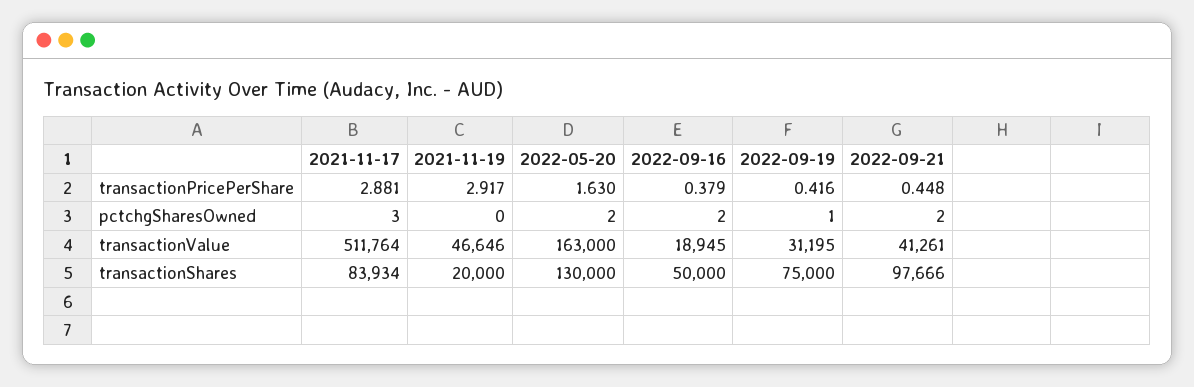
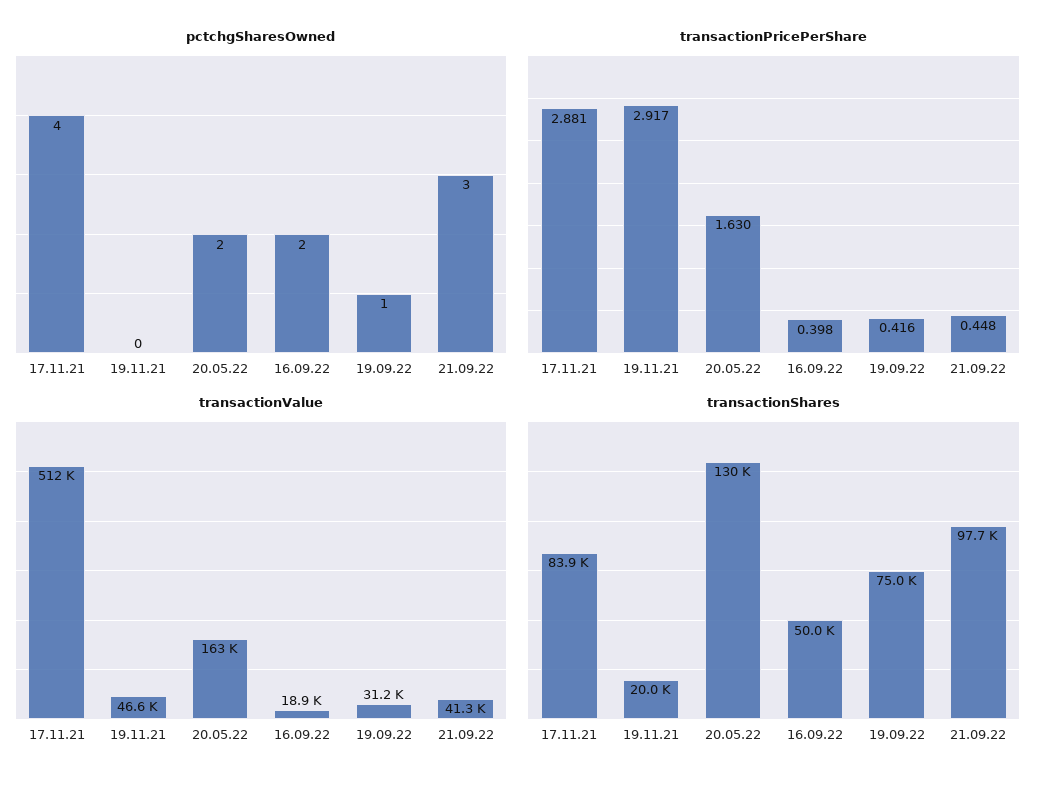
  {
    "transactionPricePerShare": {
      "2021-11-17": 2.881,
      "2021-11-19": 2.917,
      "2022-05-20": 1.63,
-     "2022-09-16": 0.379,
+     "2022-09-16": 0.398,
      "2022-09-19": 0.416,
      "2022-09-21": 0.448
    },
    "pctchgSharesOwned": {
-     "2021-11-17": 3,
+     "2021-11-17": 4,
      "2021-11-19": 0,
      "2022-05-20": 2,
      "2022-09-16": 2,
      "2022-09-19": 1,
-     "2022-09-21": 2
+     "2022-09-21": 3
    },
    "transactionValue": {
      "2021-11-17": 511764,
      "2021-11-19": 46646,
      "2022-05-20": 163000,
      "2022-09-16": 18945,
      "2022-09-19": 31195,
      "2022-09-21": 41261
    },
    "transactionShares": {
      "2021-11-17": 83934,
      "2021-11-19": 20000,
      "2022-05-20": 130000,
      "2022-09-16": 50000,
      "2022-09-19": 75000,
      "2022-09-21": 97666
    }
  }

